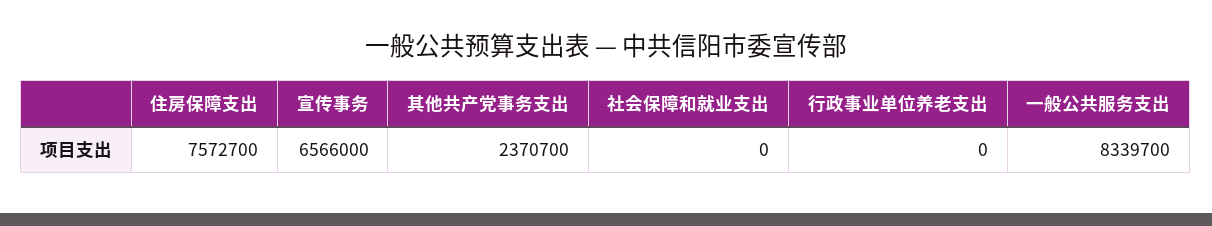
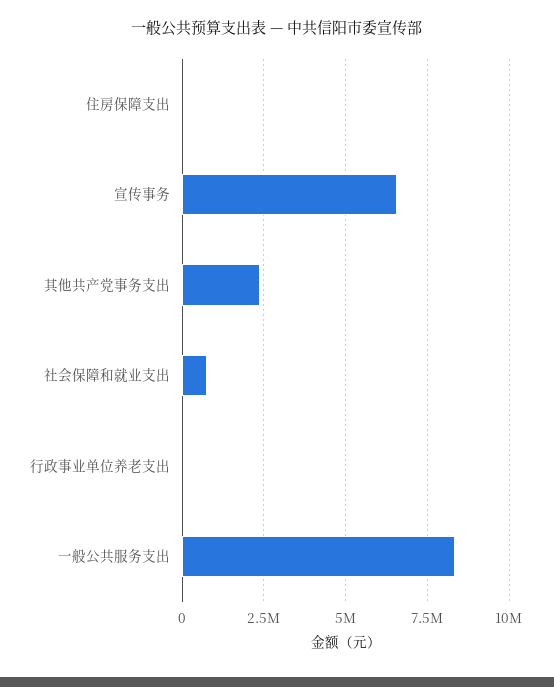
  {
-   "住房保障支出": 7572700,
+   "住房保障支出": 0,
    "宣传事务": 6566000,
    "其他共产党事务支出": 2370700,
-   "社会保障和就业支出": 0,
+   "社会保障和就业支出": 750000,
    "行政事业单位养老支出": 0,
    "一般公共服务支出": 8339700
  }

